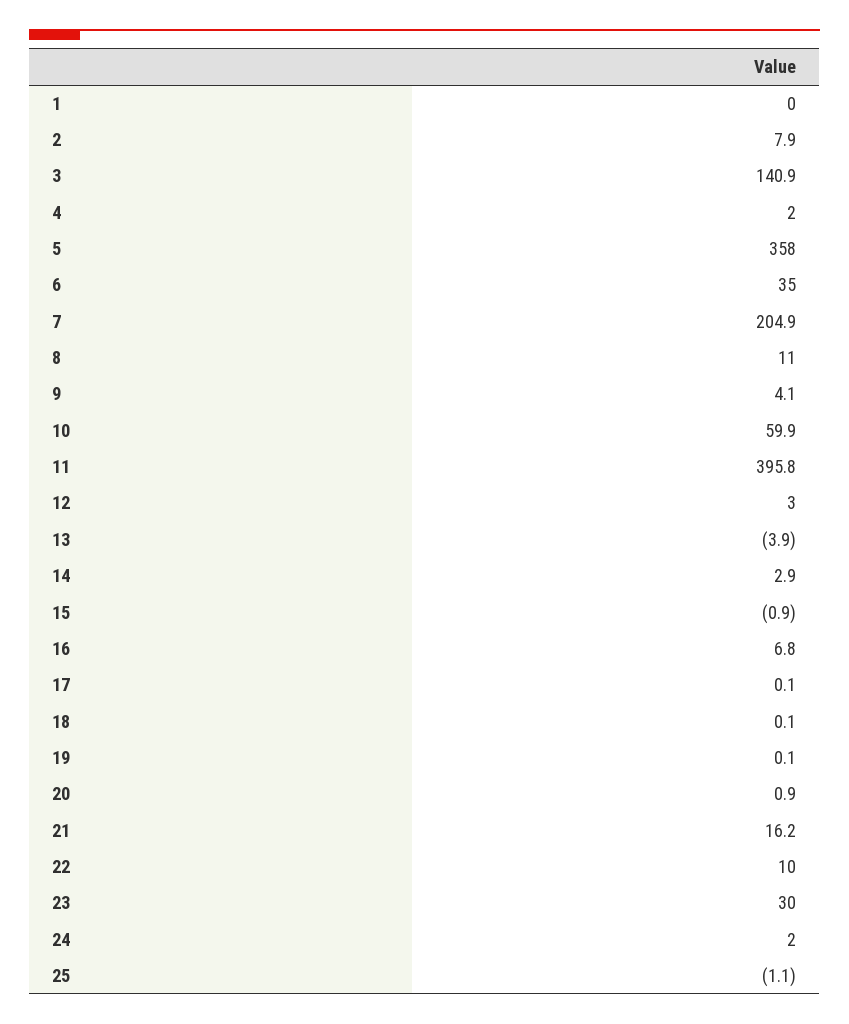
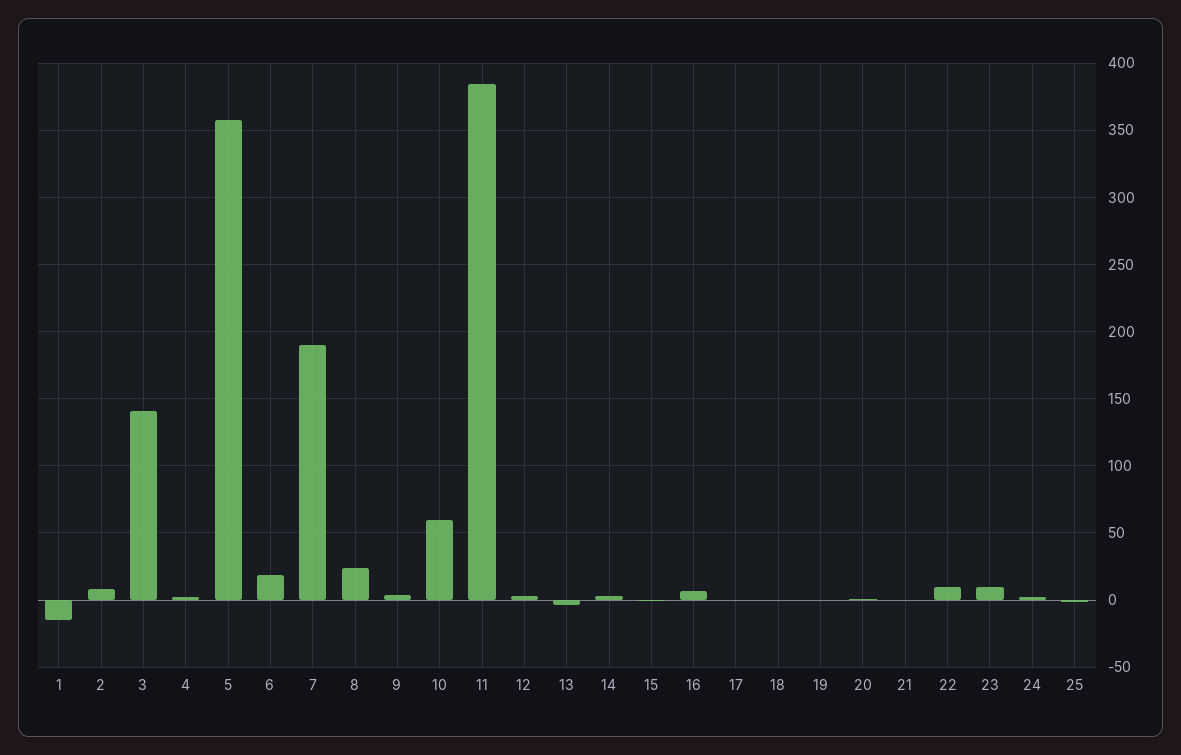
  {
-   "1": 0,
+   "1": -15,
    "2": 7.9,
    "3": 140.9,
    "4": 2,
    "5": 358,
-   "6": 35,
+   "6": 20,
-   "7": 204.9,
+   "7": 190,
-   "8": 11,
+   "8": 25,
    "9": 4.1,
    "10": 59.9,
-   "11": 395.8,
+   "11": 385,
    "12": 3,
    "13": -3.9,
    "14": 2.9,
    "15": -0.9,
    "16": 6.8,
    "17": 0.1,
    "18": 0.1,
    "19": 0.1,
    "20": 0.9,
-   "21": 16.2,
+   "21": 0,
    "22": 10,
-   "23": 30,
+   "23": 10,
    "24": 2,
    "25": -1.1
  }

